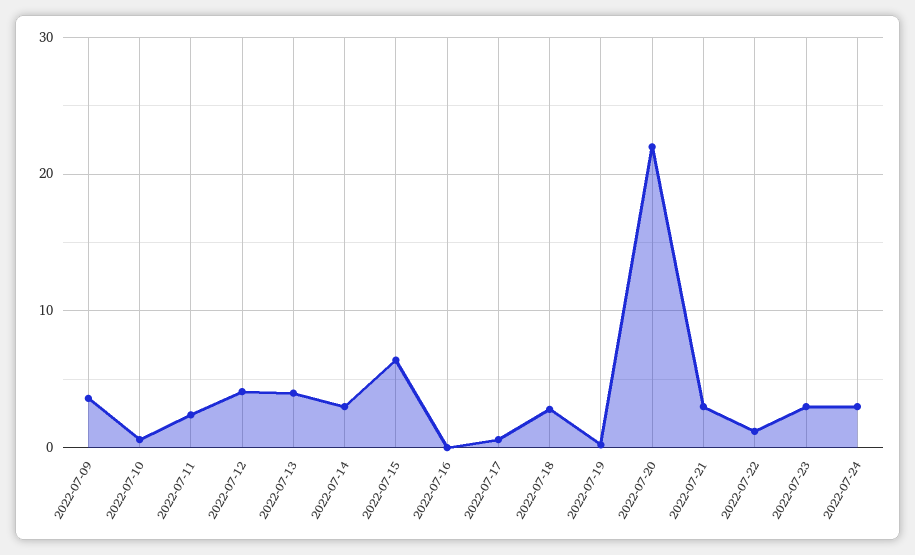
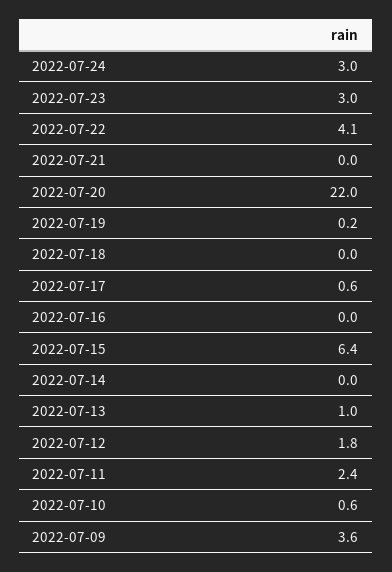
  {
    "2022-07-09": 3.6,
    "2022-07-10": 0.6,
    "2022-07-11": 2.4,
-   "2022-07-12": 4,
+   "2022-07-12": 1.8,
-   "2022-07-13": 4,
+   "2022-07-13": 1,
-   "2022-07-14": 3,
+   "2022-07-14": 0,
    "2022-07-15": 6.4,
    "2022-07-16": 0,
    "2022-07-17": 0.6,
-   "2022-07-18": 3,
+   "2022-07-18": 0,
    "2022-07-19": 0.2,
    "2022-07-20": 22,
-   "2022-07-21": 3,
+   "2022-07-21": 0,
-   "2022-07-22": 1,
+   "2022-07-22": 4.1,
    "2022-07-23": 3,
    "2022-07-24": 3
  }

